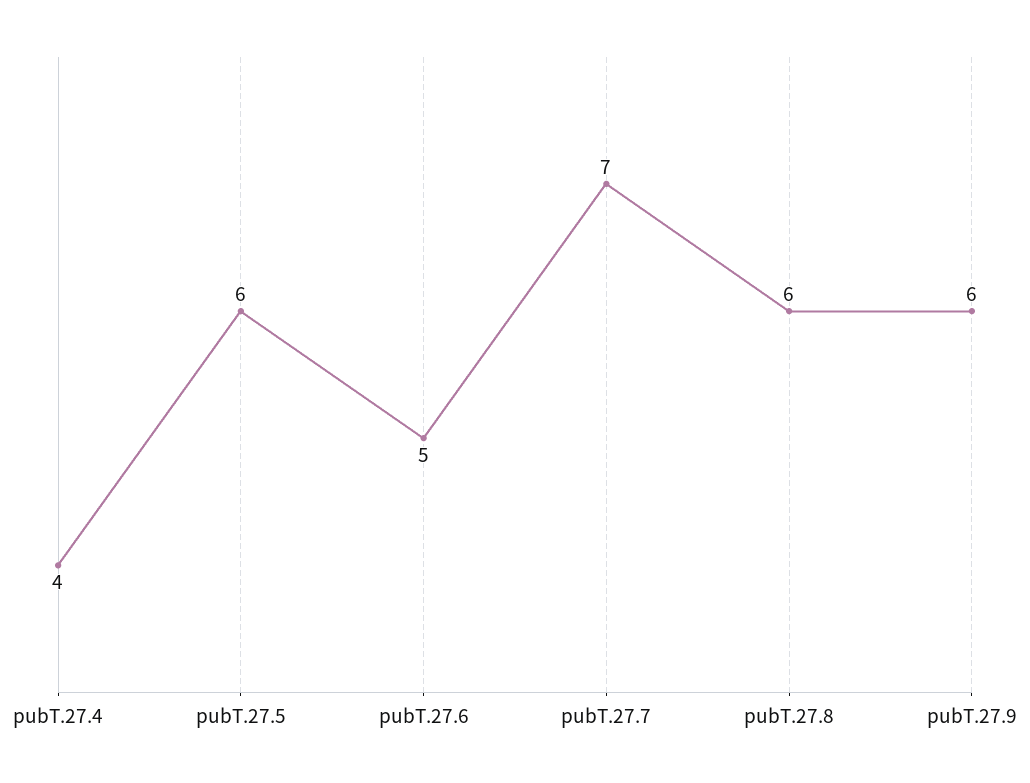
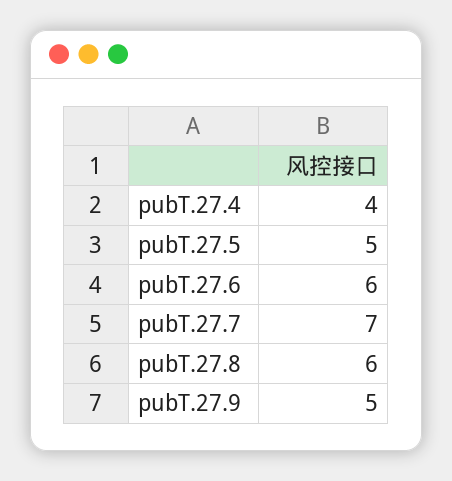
  {
    "pubT.27.4": 4,
-   "pubT.27.5": 6,
+   "pubT.27.5": 5,
-   "pubT.27.6": 5,
+   "pubT.27.6": 6,
    "pubT.27.7": 7,
    "pubT.27.8": 6,
-   "pubT.27.9": 6
+   "pubT.27.9": 5
  }

